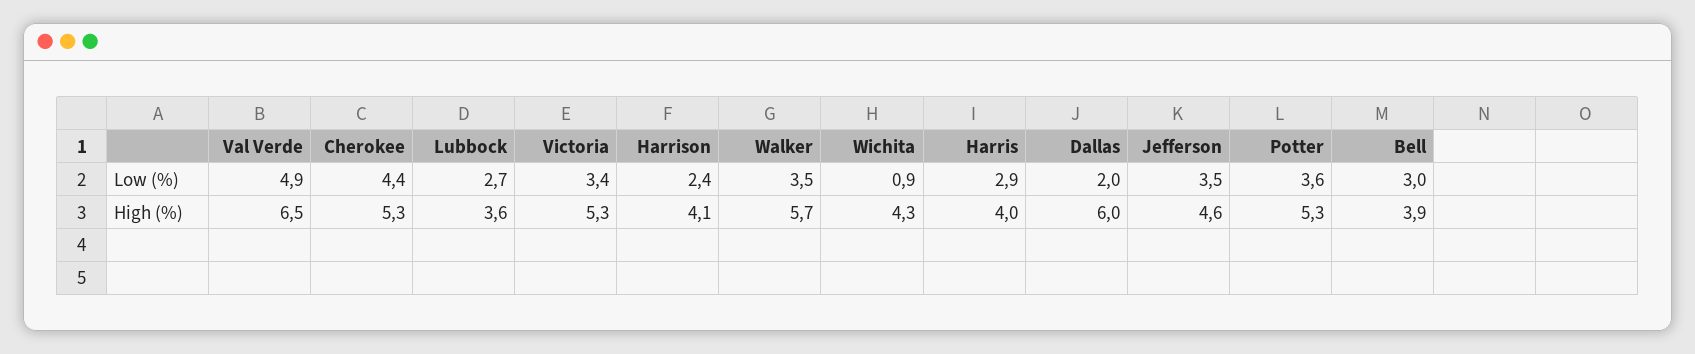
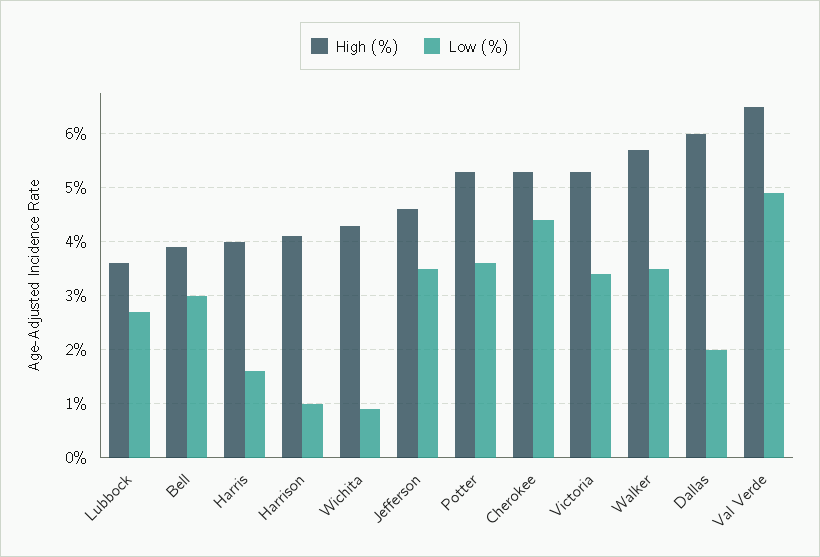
  {
    "Low (%)": {
      "Val Verde": 4.9,
      "Cherokee": 4.4,
      "Lubbock": 2.7,
      "Victoria": 3.4,
-     "Harrison": 2.4,
+     "Harrison": 1,
      "Walker": 3.5,
      "Wichita": 0.9,
-     "Harris": 2.9,
+     "Harris": 1.5,
      "Dallas": 2,
      "Jefferson": 3.5,
      "Potter": 3.6,
      "Bell": 3
    },
    "High (%)": {
      "Val Verde": 6.5,
      "Cherokee": 5.3,
      "Lubbock": 3.6,
      "Victoria": 5.3,
      "Harrison": 4.1,
      "Walker": 5.7,
      "Wichita": 4.3,
      "Harris": 4,
      "Dallas": 6,
      "Jefferson": 4.6,
      "Potter": 5.3,
      "Bell": 3.9
    }
  }

